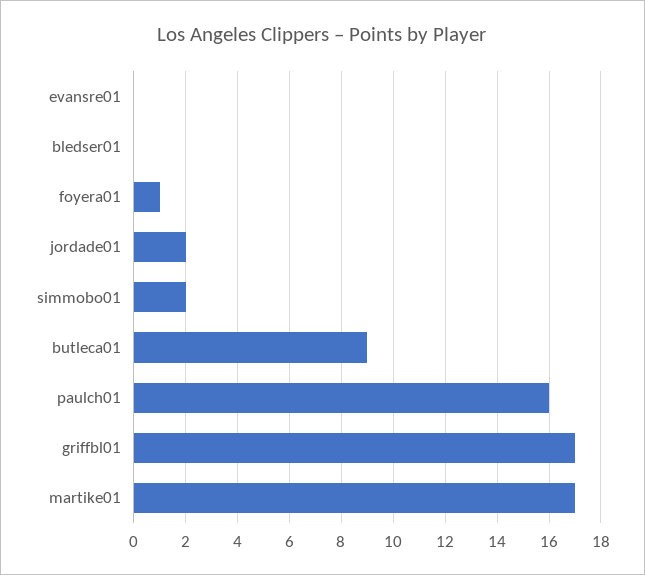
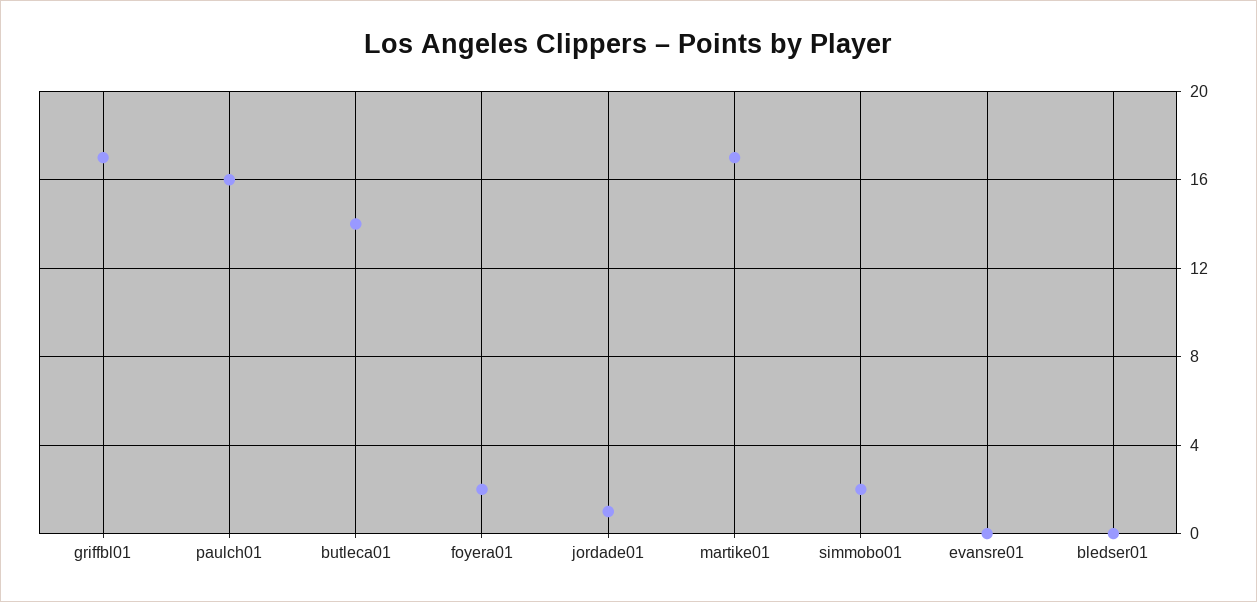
  {
    "evansre01": 0,
    "bledser01": 0,
-   "foyera01": 1,
+   "foyera01": 2,
-   "jordade01": 2,
+   "jordade01": 1,
    "simmobo01": 2,
-   "butleca01": 9,
+   "butleca01": 14,
    "paulch01": 16,
    "griffbl01": 17,
    "martike01": 17
  }

